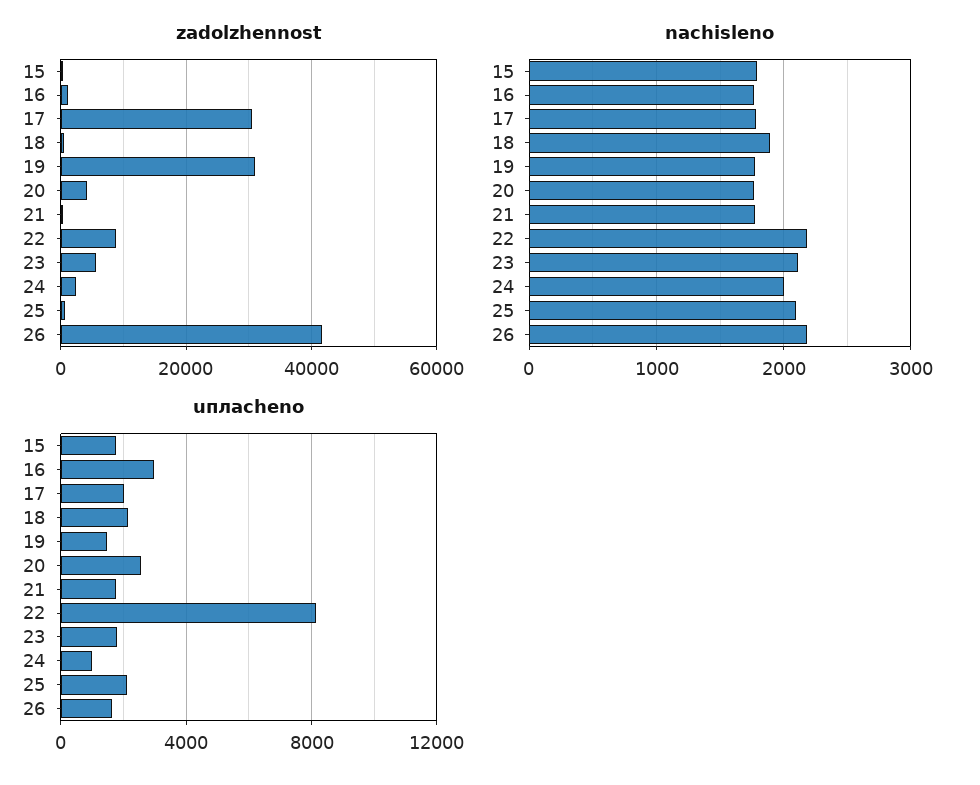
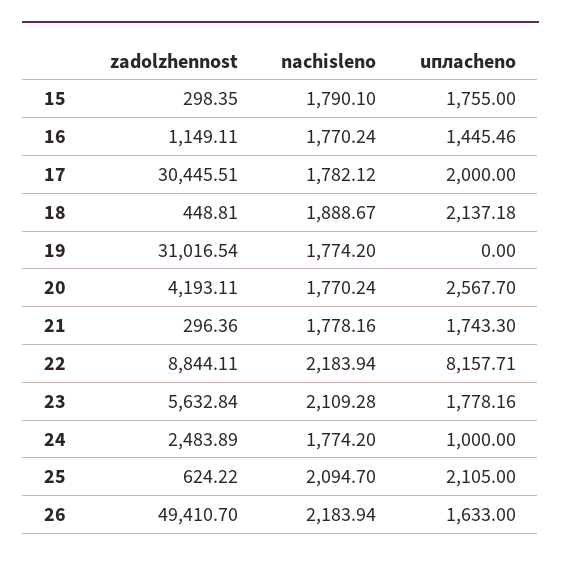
  {
    "zadolzhennost": {
      "15": 298.35,
      "16": 1149.11,
      "17": 30445.51,
      "18": 448.81,
      "19": 31016.54,
      "20": 4193.11,
      "21": 296.36,
      "22": 8844.11,
      "23": 5632.84,
      "24": 2483.89,
      "25": 624.22,
-     "26": 42000
+     "26": 49410.7
    },
    "nachisleno": {
      "15": 1790.1,
      "16": 1770.24,
      "17": 1782.12,
      "18": 1888.67,
      "19": 1774.2,
      "20": 1770.24,
      "21": 1778.16,
      "22": 2183.94,
      "23": 2109.28,
-     "24": 2000,
+     "24": 1774.2,
      "25": 2094.7,
      "26": 2183.94
    },
    "uплacheno": {
      "15": 1755,
-     "16": 3000,
+     "16": 1445.46,
      "17": 2000,
      "18": 2137.18,
-     "19": 1500,
+     "19": 0,
      "20": 2567.7,
      "21": 1743.3,
      "22": 8157.71,
      "23": 1778.16,
      "24": 1000,
      "25": 2105,
      "26": 1633
    }
  }

